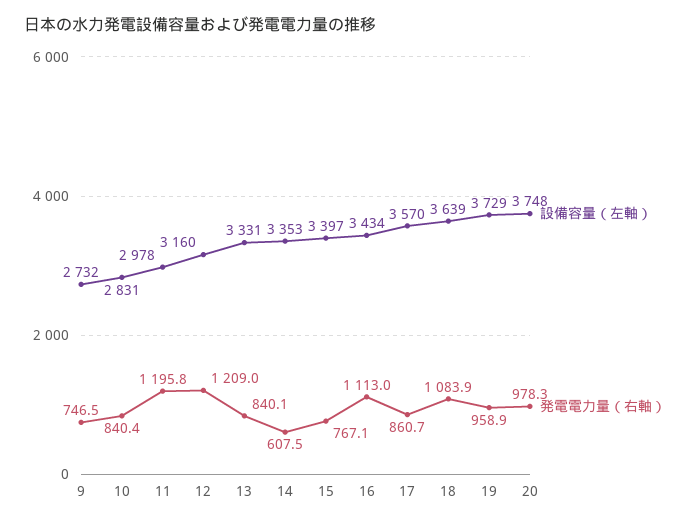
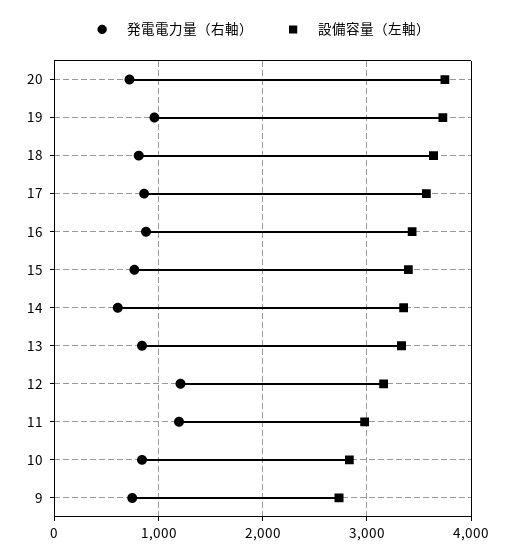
  {
    "設備容量（左軸）": {
      "9": 2732,
      "10": 2831,
      "11": 2978,
      "12": 3160,
      "13": 3331,
      "14": 3353,
      "15": 3397,
      "16": 3434,
      "17": 3570,
      "18": 3639,
      "19": 3729,
      "20": 3748
    },
    "発電電力量（右軸）": {
      "9": 746.5,
      "10": 840.4,
      "11": 1195.8,
      "12": 1209,
      "13": 840.1,
      "14": 607.5,
      "15": 767.1,
-     "16": 1113,
+     "16": 900,
      "17": 860.7,
-     "18": 1083.9,
+     "18": 800,
      "19": 958.9,
-     "20": 978.3
+     "20": 700
    }
  }

